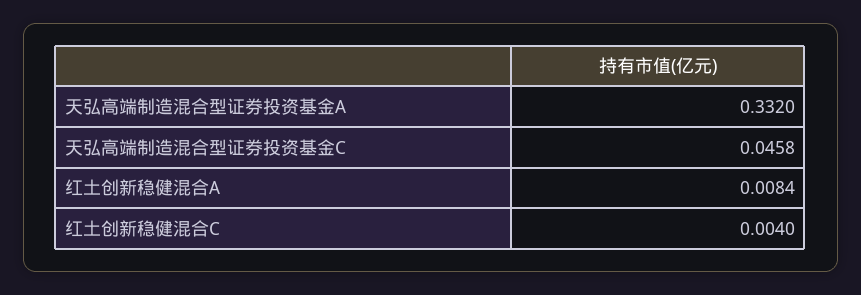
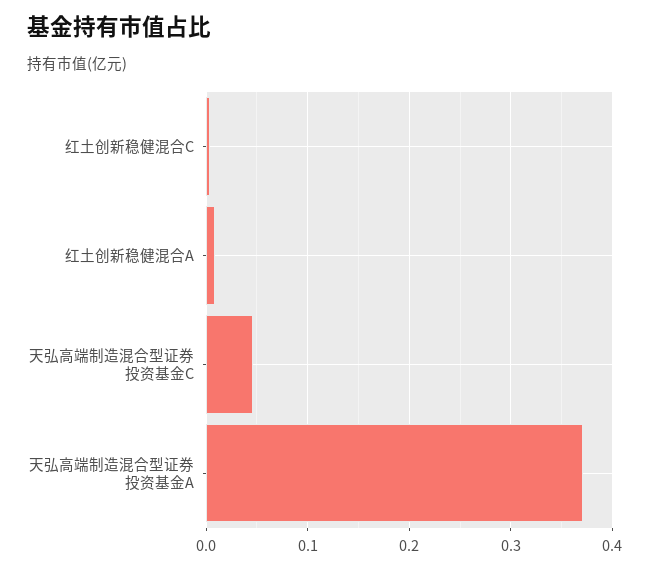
  {
-   "天弘高端制造混合型证券投资基金A": 0.332,
+   "天弘高端制造混合型证券投资基金A": 0.37,
    "天弘高端制造混合型证券投资基金C": 0.0458,
    "红土创新稳健混合A": 0.0084,
    "红土创新稳健混合C": 0.004
  }

